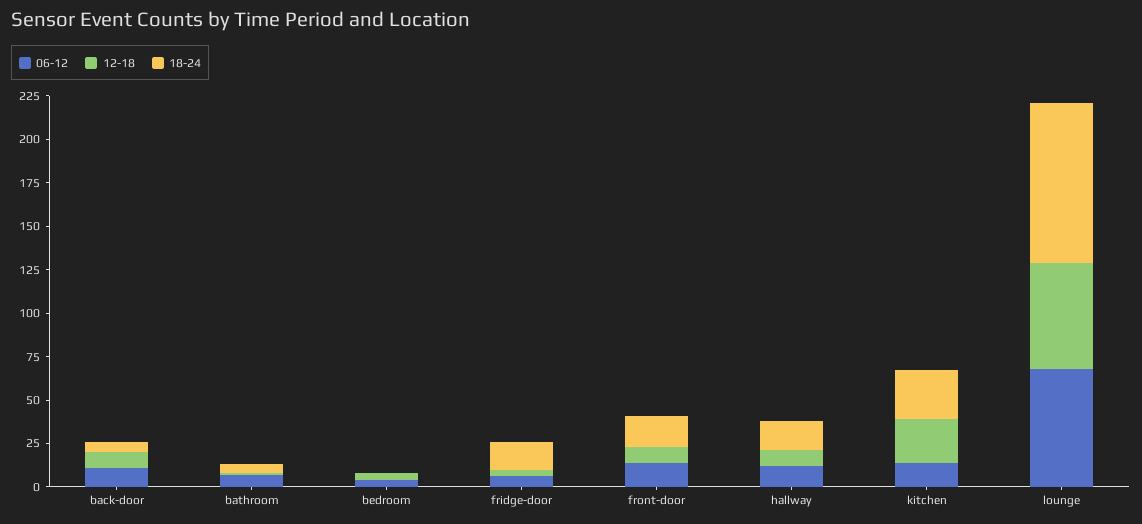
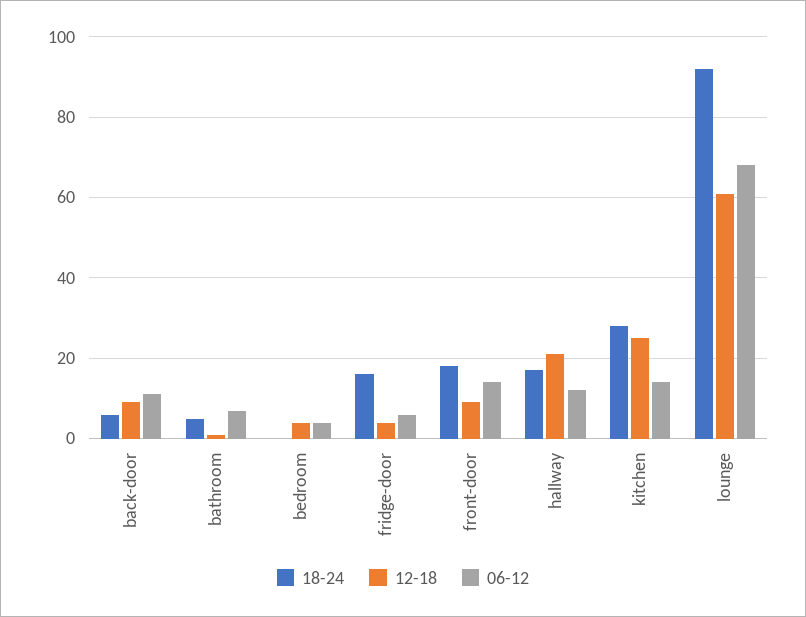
  {
    "06-12": {
      "back-door": 10,
      "bathroom": 5,
      "bedroom": 5,
      "fridge-door": 5,
      "front-door": 15,
      "hallway": 10,
      "kitchen": 15,
      "lounge": 70
    },
    "12-18": {
      "back-door": 10,
      "bathroom": 0,
      "bedroom": 5,
      "fridge-door": 5,
      "front-door": 10,
-     "hallway": 10,
+     "hallway": 20,
      "kitchen": 25,
      "lounge": 60
    },
    "18-24": {
      "back-door": 5,
      "bathroom": 5,
      "bedroom": 0,
      "fridge-door": 15,
      "front-door": 20,
      "hallway": 15,
      "kitchen": 30,
      "lounge": 90
    }
  }

